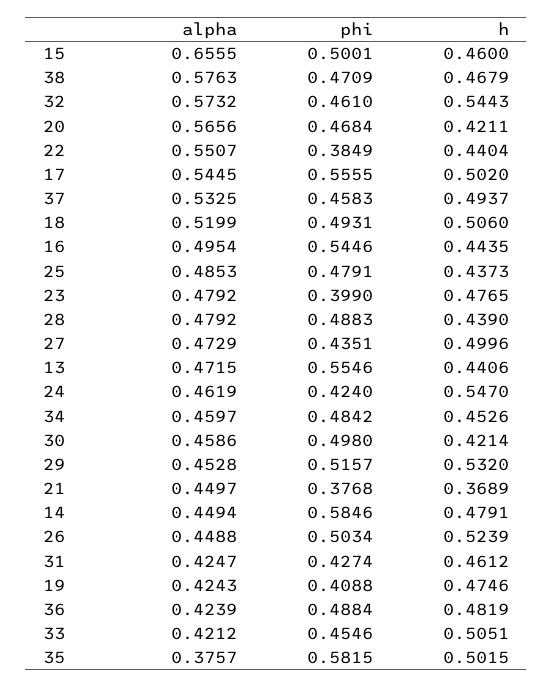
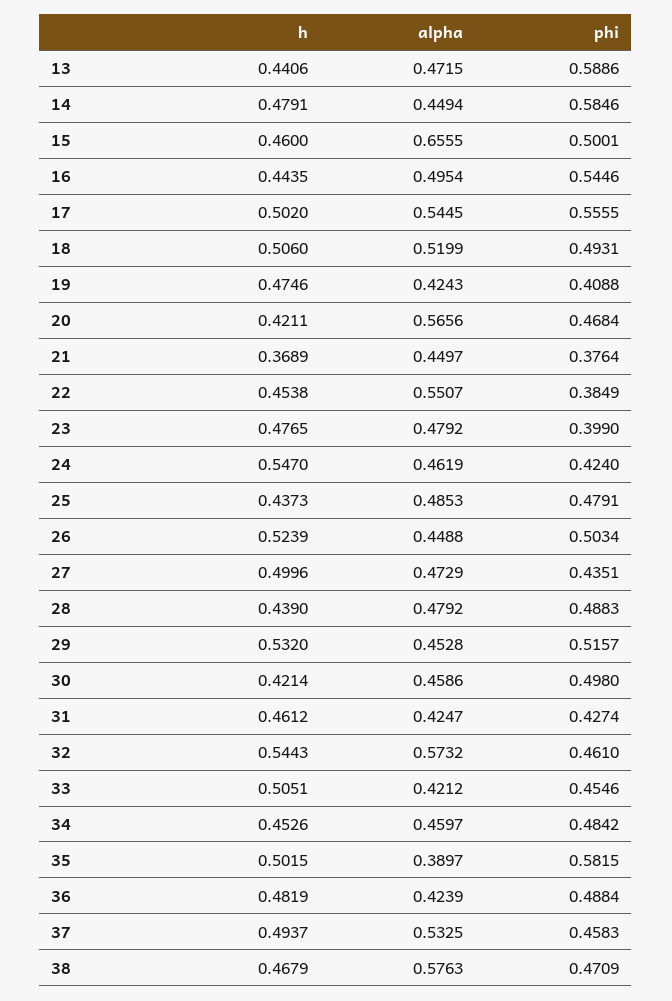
  {
    "alpha": {
      "15": 0.6555,
      "38": 0.5763,
      "32": 0.5732,
      "20": 0.5656,
      "22": 0.5507,
      "17": 0.5445,
      "37": 0.5325,
      "18": 0.5199,
      "16": 0.4954,
      "25": 0.4853,
      "23": 0.4792,
      "28": 0.4792,
      "27": 0.4729,
      "13": 0.4715,
      "24": 0.4619,
      "34": 0.4597,
      "30": 0.4586,
      "29": 0.4528,
      "21": 0.4497,
      "14": 0.4494,
      "26": 0.4488,
      "31": 0.4247,
      "19": 0.4243,
      "36": 0.4239,
      "33": 0.4212,
-     "35": 0.3757
+     "35": 0.3897
    },
    "phi": {
      "15": 0.5001,
      "38": 0.4709,
      "32": 0.461,
      "20": 0.4684,
      "22": 0.3849,
      "17": 0.5555,
      "37": 0.4583,
      "18": 0.4931,
      "16": 0.5446,
      "25": 0.4791,
      "23": 0.399,
      "28": 0.4883,
      "27": 0.4351,
-     "13": 0.5546,
+     "13": 0.5886,
      "24": 0.424,
      "34": 0.4842,
      "30": 0.498,
      "29": 0.5157,
-     "21": 0.3768,
+     "21": 0.3764,
      "14": 0.5846,
      "26": 0.5034,
      "31": 0.4274,
      "19": 0.4088,
      "36": 0.4884,
      "33": 0.4546,
      "35": 0.5815
    },
    "h": {
      "15": 0.46,
      "38": 0.4679,
      "32": 0.5443,
      "20": 0.4211,
-     "22": 0.4404,
+     "22": 0.4538,
      "17": 0.502,
      "37": 0.4937,
      "18": 0.506,
      "16": 0.4435,
      "25": 0.4373,
      "23": 0.4765,
      "28": 0.439,
      "27": 0.4996,
      "13": 0.4406,
      "24": 0.547,
      "34": 0.4526,
      "30": 0.4214,
      "29": 0.532,
      "21": 0.3689,
      "14": 0.4791,
      "26": 0.5239,
      "31": 0.4612,
      "19": 0.4746,
      "36": 0.4819,
      "33": 0.5051,
      "35": 0.5015
    }
  }

